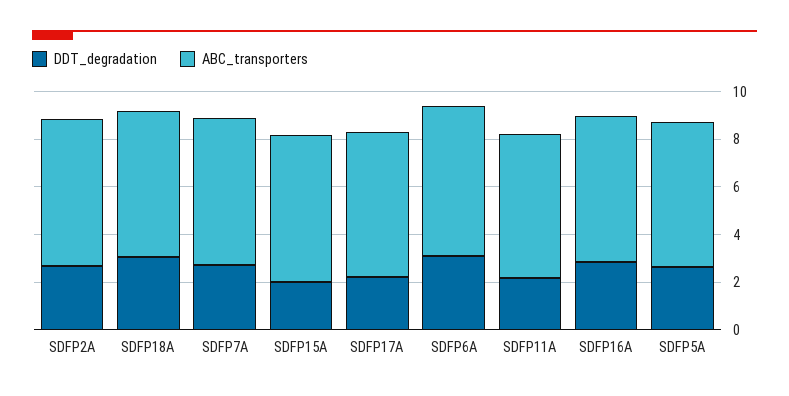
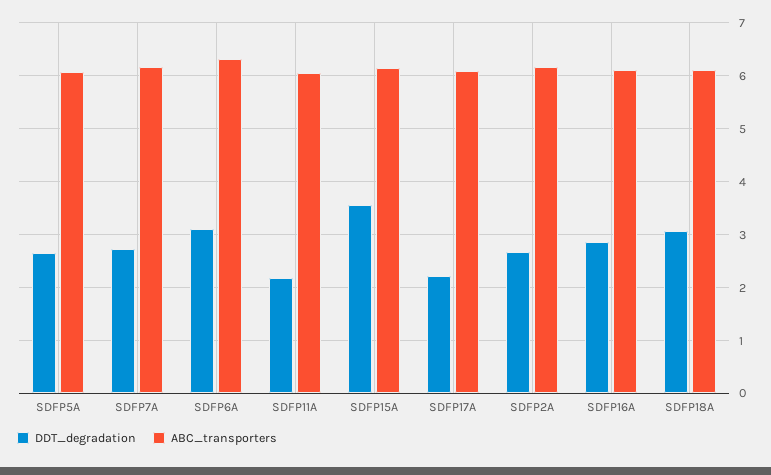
  {
    "DDT_degradation": {
      "SDFP2A": 2.6,
      "SDFP18A": 3,
      "SDFP7A": 2.8,
-     "SDFP15A": 2,
+     "SDFP15A": 3.6,
      "SDFP17A": 2.2,
      "SDFP6A": 3,
      "SDFP11A": 2.2,
      "SDFP16A": 2.8,
      "SDFP5A": 2.6
    },
    "ABC_transporters": {
      "SDFP2A": 6.2,
      "SDFP18A": 6.2,
      "SDFP7A": 6.2,
      "SDFP15A": 6.2,
      "SDFP17A": 6,
      "SDFP6A": 6.4,
      "SDFP11A": 6,
      "SDFP16A": 6.2,
      "SDFP5A": 6
    }
  }

